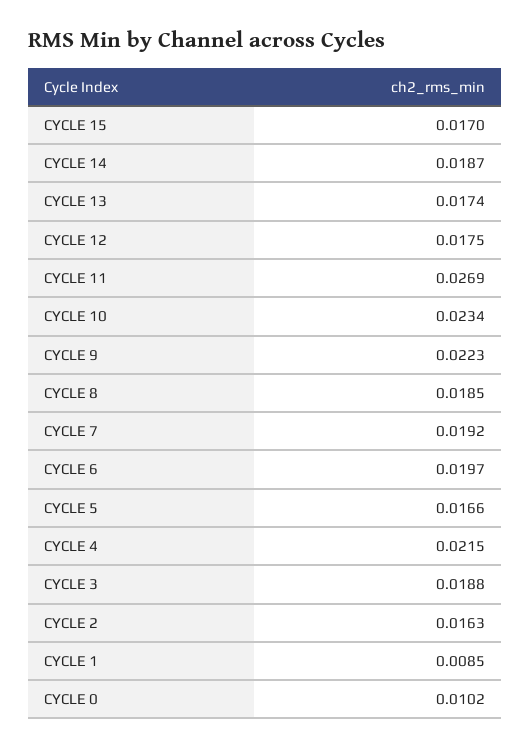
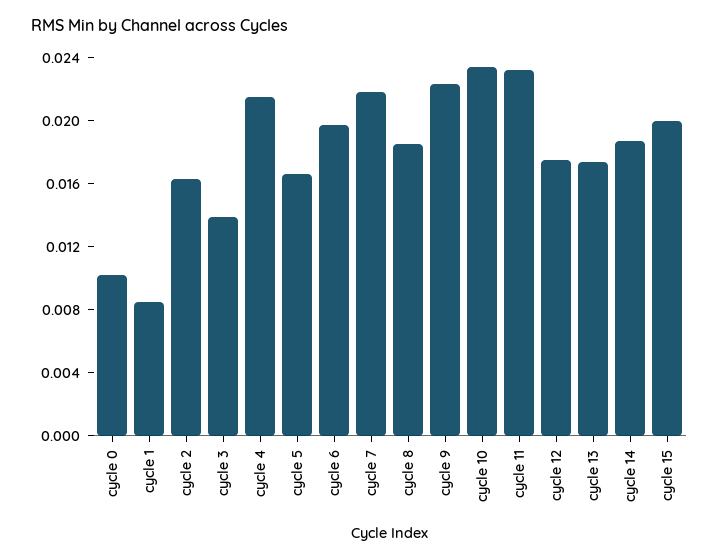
  {
-   "CYCLE 15": 0.017,
+   "CYCLE 15": 0.02,
    "CYCLE 14": 0.0187,
    "CYCLE 13": 0.0174,
    "CYCLE 12": 0.0175,
-   "CYCLE 11": 0.0269,
+   "CYCLE 11": 0.023,
    "CYCLE 10": 0.0234,
    "CYCLE 9": 0.0223,
    "CYCLE 8": 0.0185,
-   "CYCLE 7": 0.0192,
+   "CYCLE 7": 0.022,
    "CYCLE 6": 0.0197,
    "CYCLE 5": 0.0166,
    "CYCLE 4": 0.0215,
-   "CYCLE 3": 0.0188,
+   "CYCLE 3": 0.014,
    "CYCLE 2": 0.0163,
    "CYCLE 1": 0.0085,
    "CYCLE 0": 0.0102
  }

